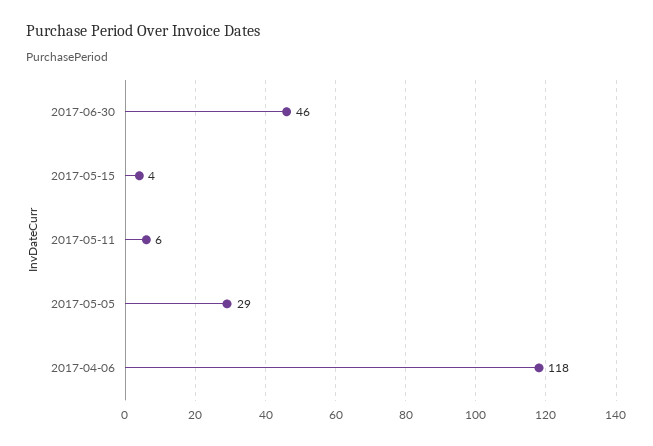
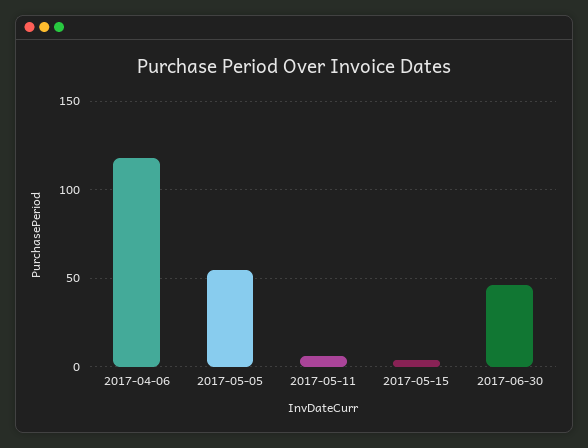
  {
    "2017-06-30": 46,
    "2017-05-15": 4,
    "2017-05-11": 6,
-   "2017-05-05": 29,
+   "2017-05-05": 55,
    "2017-04-06": 118
  }

